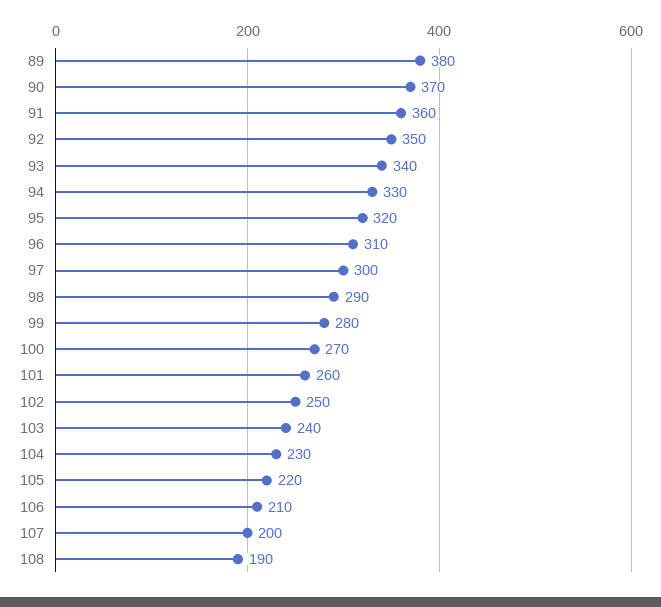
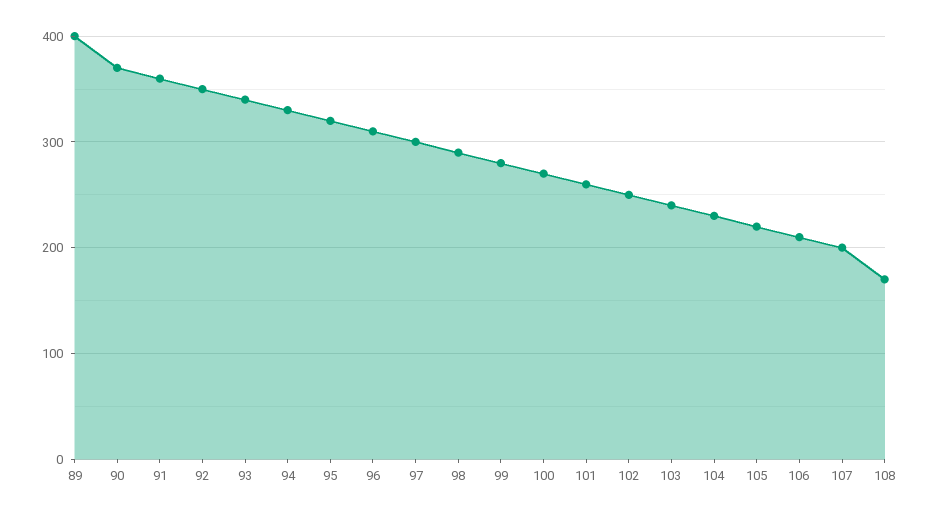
  {
-   "89": 380,
+   "89": 400,
    "90": 370,
    "91": 360,
    "92": 350,
    "93": 340,
    "94": 330,
    "95": 320,
    "96": 310,
    "97": 300,
    "98": 290,
    "99": 280,
    "100": 270,
    "101": 260,
    "102": 250,
    "103": 240,
    "104": 230,
    "105": 220,
    "106": 210,
    "107": 200,
-   "108": 190
+   "108": 170
  }

